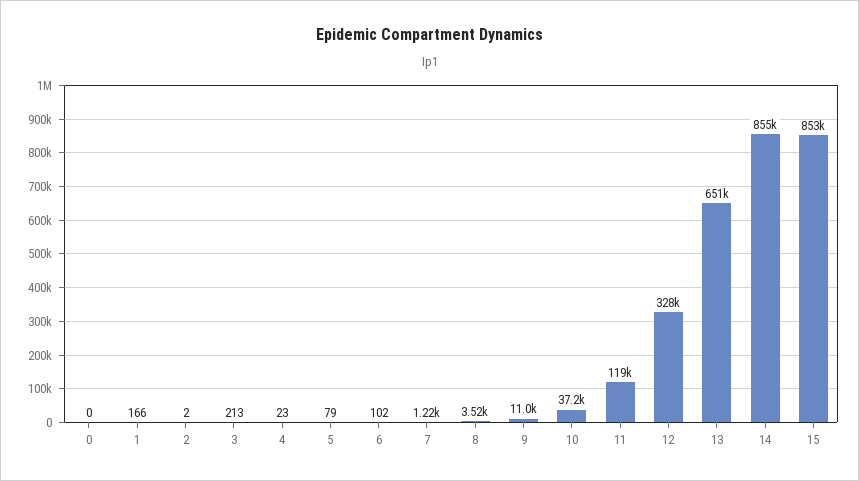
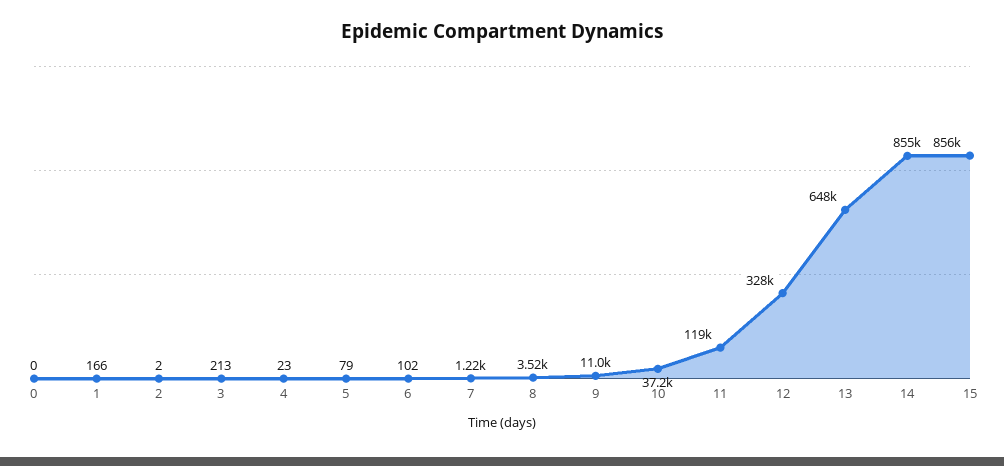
  {
    "0": 0,
    "1": 166,
    "2": 2,
    "3": 213,
    "4": 23,
    "5": 79,
    "6": 102,
    "7": 1220,
    "8": 3520,
    "9": 11000,
    "10": 37200,
    "11": 119000,
    "12": 328000,
-   "13": 651000,
+   "13": 648000,
    "14": 855000,
-   "15": 853000
+   "15": 856000
  }

